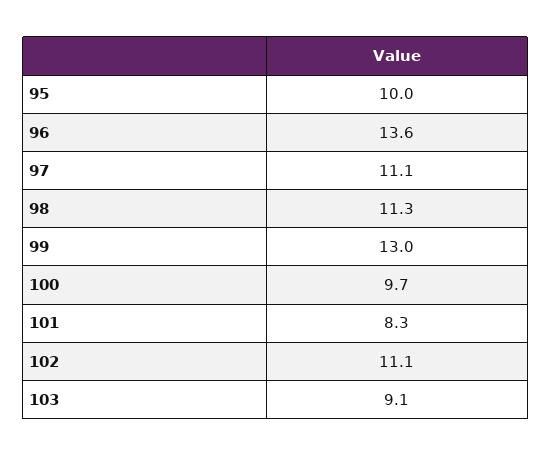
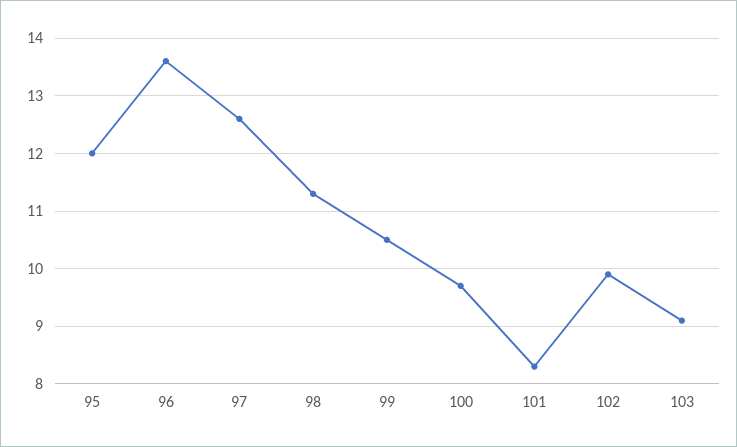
  {
-   "95": 10,
+   "95": 12,
    "96": 13.6,
-   "97": 11.1,
+   "97": 12.5,
    "98": 11.3,
-   "99": 13,
+   "99": 10.5,
    "100": 9.7,
    "101": 8.3,
-   "102": 11.1,
+   "102": 10,
    "103": 9.1
  }

